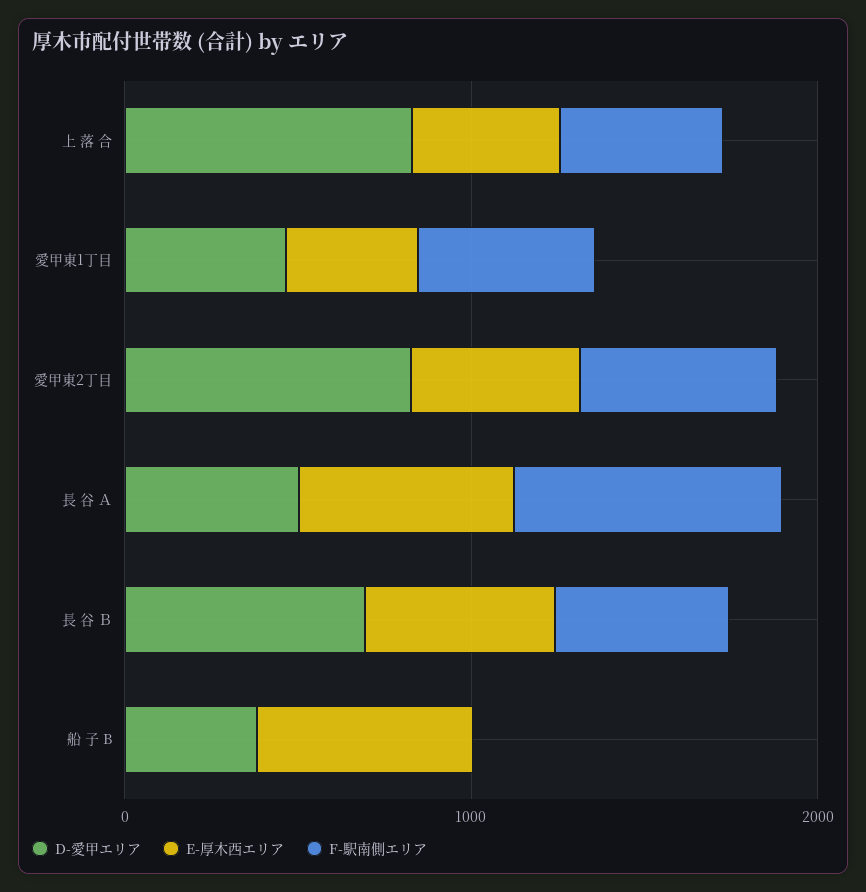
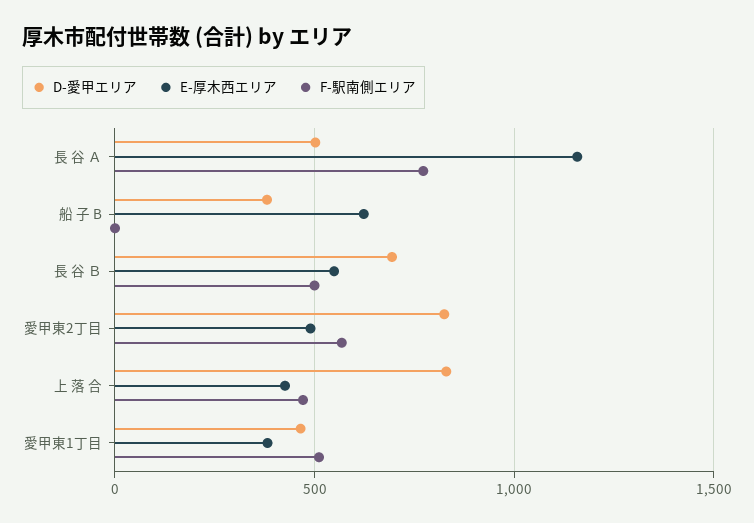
  {
    "D-愛甲エリア": {
      "上 落 合": 850,
      "愛甲東1丁目": 450,
      "愛甲東2丁目": 850,
      "長 谷 Ａ": 500,
      "長 谷 Ｂ": 700,
      "船 子 B": 400
    },
    "E-厚木西エリア": {
      "上 落 合": 450,
      "愛甲東1丁目": 400,
      "愛甲東2丁目": 500,
-     "長 谷 Ａ": 600,
+     "長 谷 Ａ": 1150,
      "長 谷 Ｂ": 550,
      "船 子 B": 600
    },
    "F-駅南側エリア": {
      "上 落 合": 450,
      "愛甲東1丁目": 500,
      "愛甲東2丁目": 550,
      "長 谷 Ａ": 750,
      "長 谷 Ｂ": 500,
      "船 子 B": 0
    }
  }

